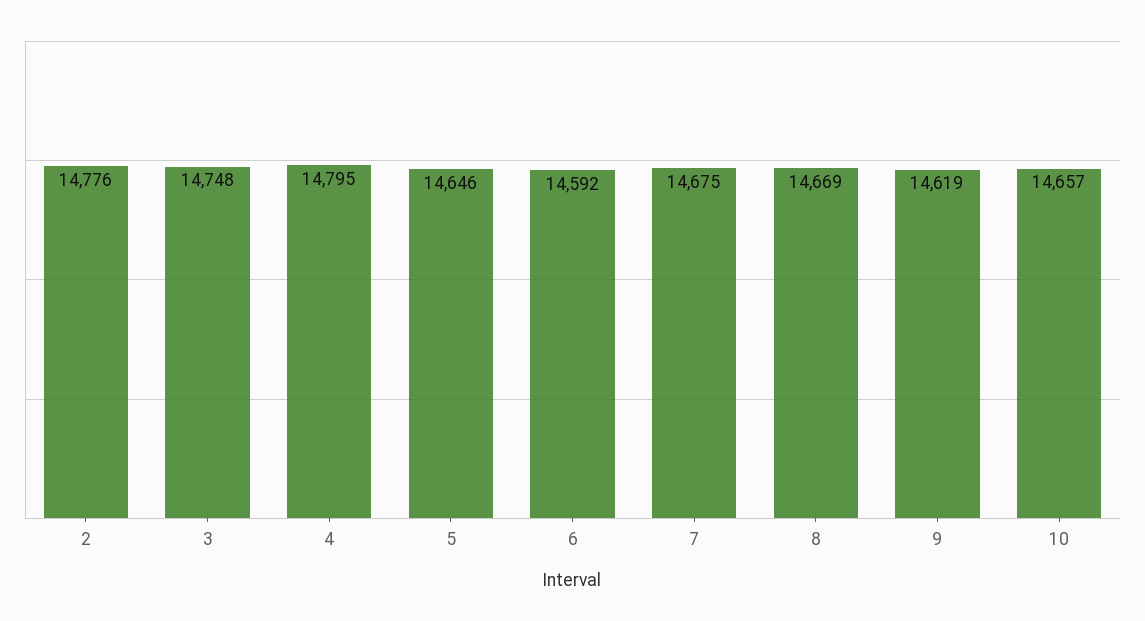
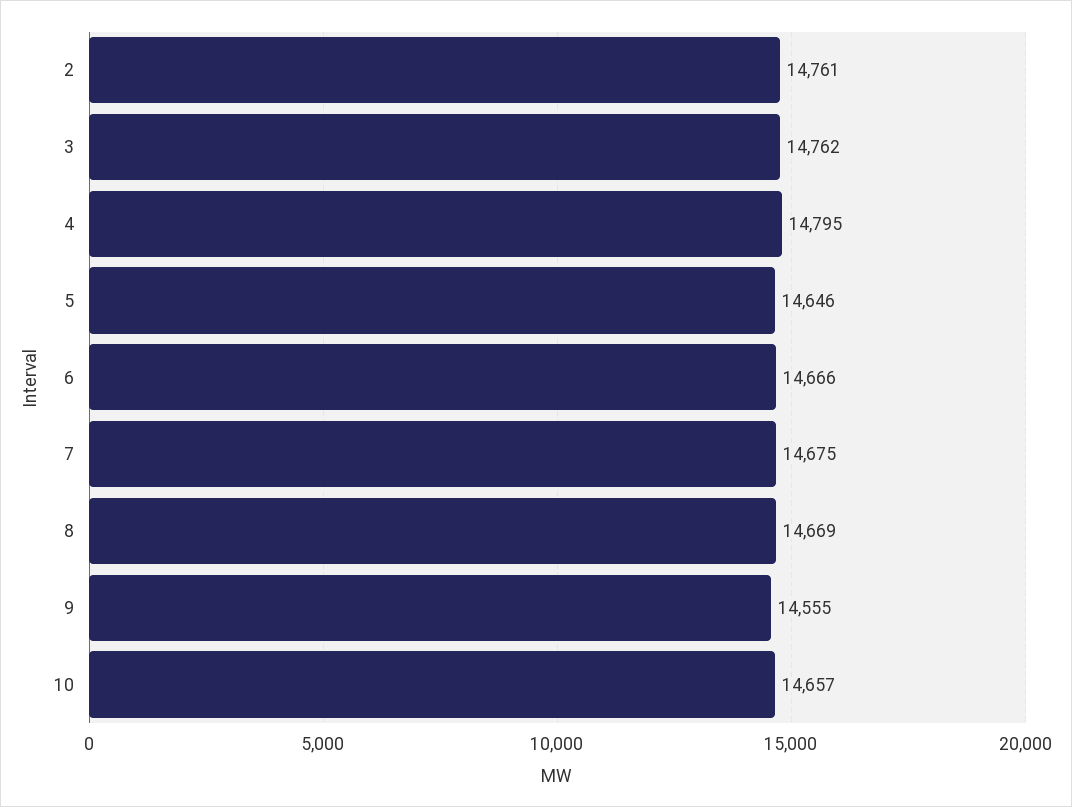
  {
-   "2": 14776,
+   "2": 14761,
-   "3": 14748,
+   "3": 14762,
    "4": 14795,
    "5": 14646,
-   "6": 14592,
+   "6": 14666,
    "7": 14675,
    "8": 14669,
-   "9": 14619,
+   "9": 14555,
    "10": 14657
  }

